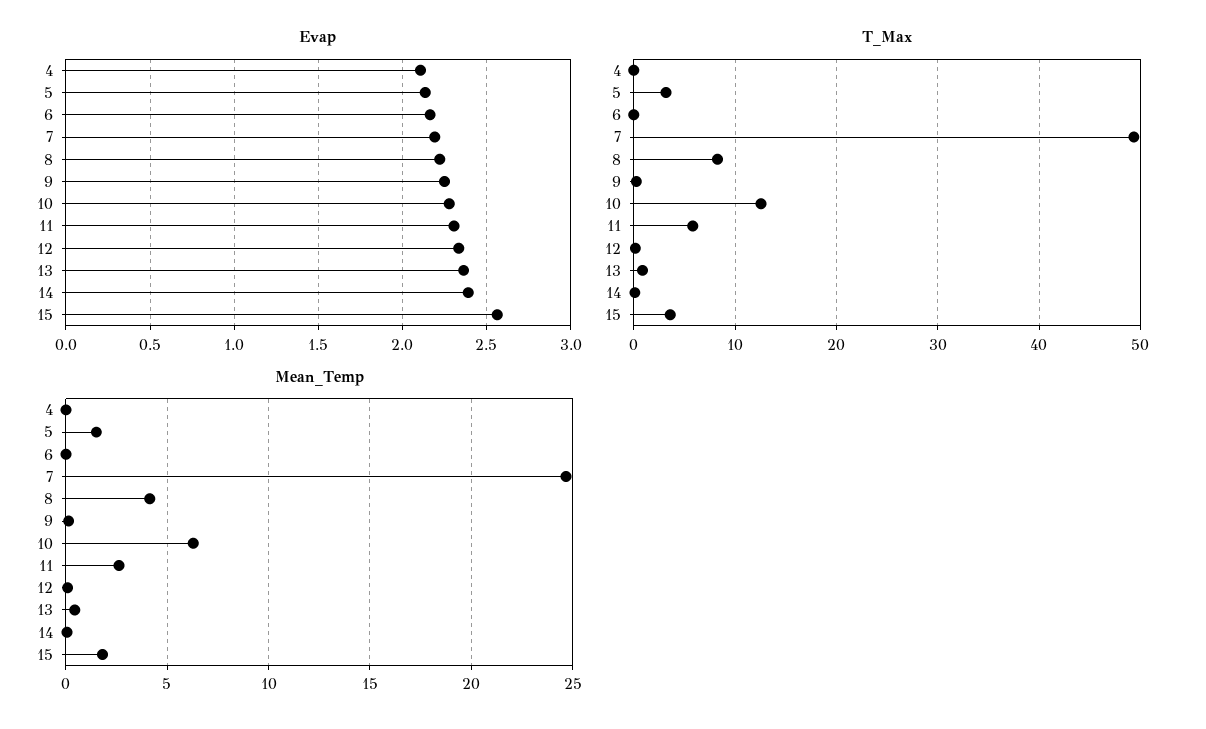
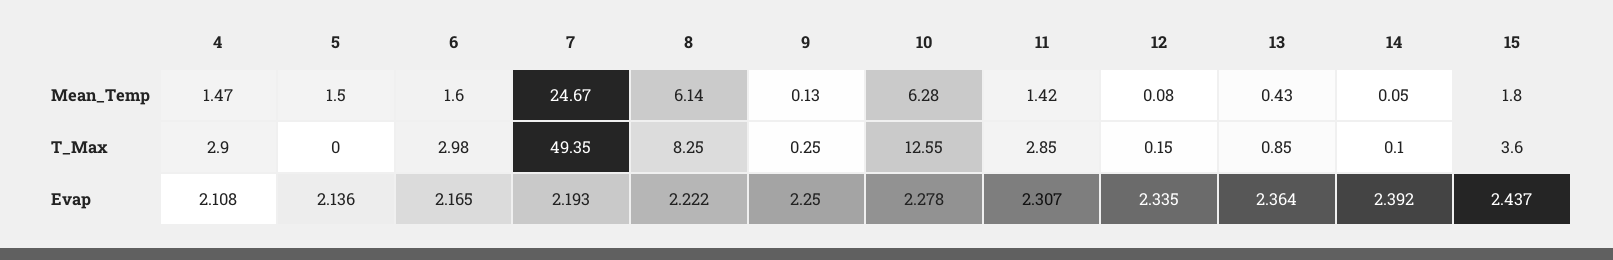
  {
    "Evap": {
      "4": 2.108,
      "5": 2.136,
      "6": 2.165,
      "7": 2.193,
      "8": 2.222,
      "9": 2.25,
      "10": 2.278,
      "11": 2.307,
      "12": 2.335,
      "13": 2.364,
      "14": 2.392,
-     "15": 2.55
+     "15": 2.437
    },
    "T_Max": {
-     "4": 0,
+     "4": 2.9,
-     "5": 3,
+     "5": 0,
-     "6": 0,
+     "6": 2.98,
      "7": 49.35,
      "8": 8.25,
      "9": 0.25,
      "10": 12.55,
-     "11": 6,
+     "11": 2.85,
      "12": 0.15,
      "13": 0.85,
      "14": 0.1,
      "15": 3.6
    },
    "Mean_Temp": {
-     "4": 0,
+     "4": 1.47,
      "5": 1.5,
-     "6": 0,
+     "6": 1.6,
      "7": 24.67,
-     "8": 4,
+     "8": 6.14,
      "9": 0.13,
      "10": 6.28,
-     "11": 2.5,
+     "11": 1.42,
      "12": 0.08,
      "13": 0.43,
      "14": 0.05,
      "15": 1.8
    }
  }

